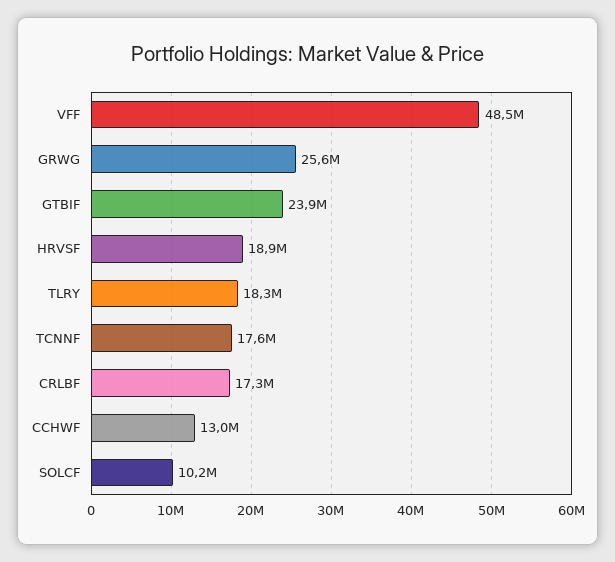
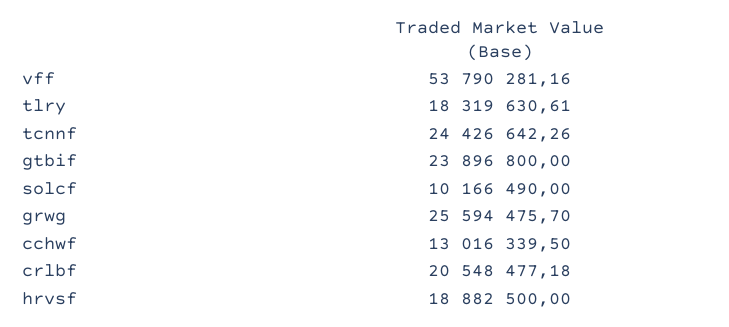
  {
-   "VFF": 48500000,
+   "VFF": 53790281.16,
    "GRWG": 25594475.7,
    "GTBIF": 23896800,
    "HRVSF": 18882500,
    "TLRY": 18319630.61,
-   "TCNNF": 17600000,
+   "TCNNF": 24426642.26,
-   "CRLBF": 17300000,
+   "CRLBF": 20548477.18,
    "CCHWF": 13016339.5,
    "SOLCF": 10166490
  }

